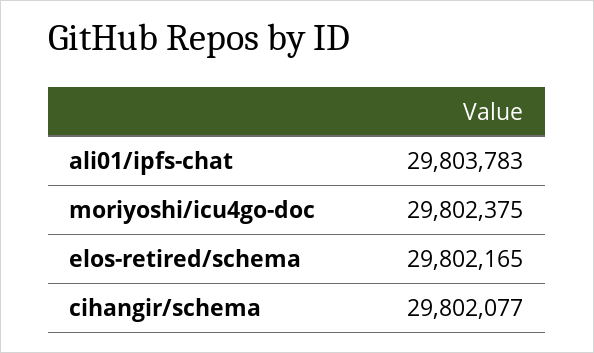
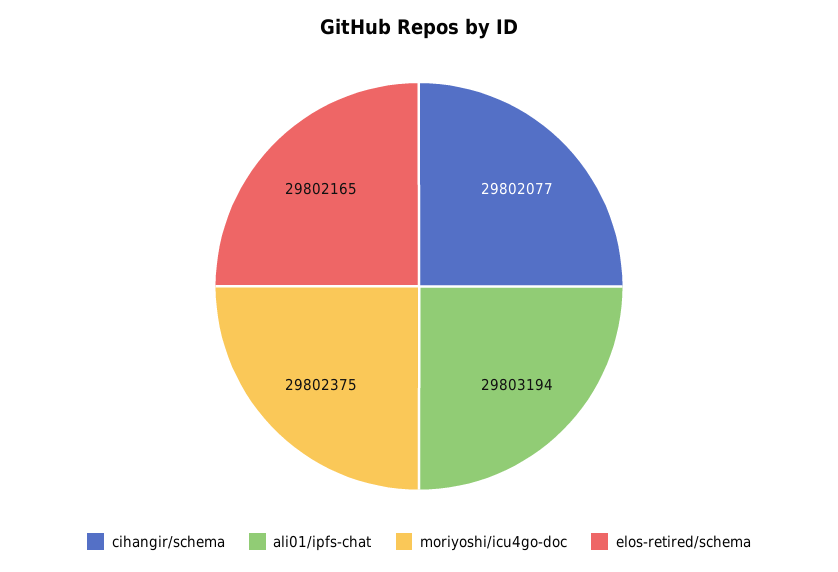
  {
-   "ali01/ipfs-chat": 29803783,
+   "ali01/ipfs-chat": 29803194,
    "moriyoshi/icu4go-doc": 29802375,
    "elos-retired/schema": 29802165,
    "cihangir/schema": 29802077
  }

